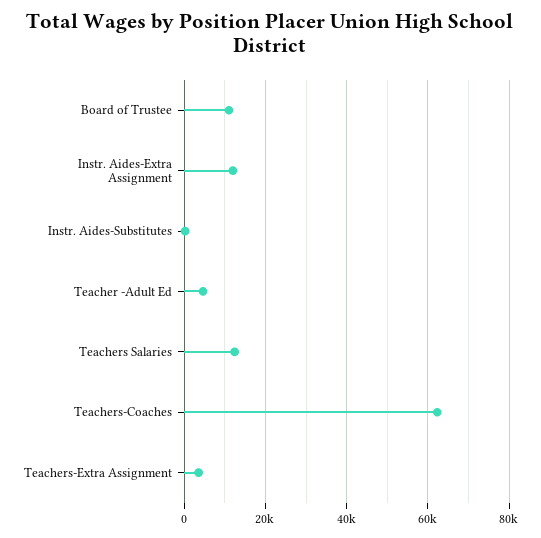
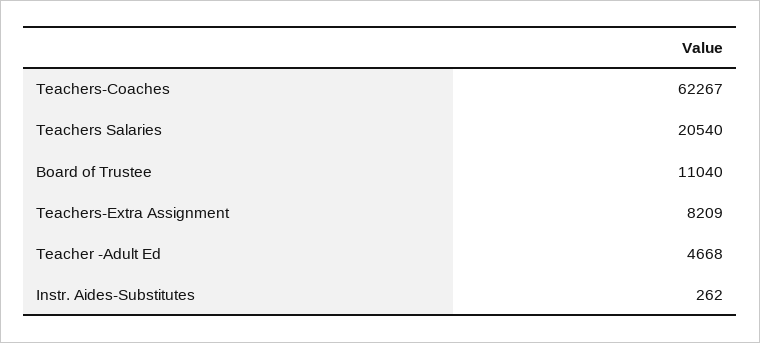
  {
    "Board of Trustee": 11040,
-   "Instr. Aides-Extra Assignment": 12000,
    "Instr. Aides-Substitutes": 262,
    "Teacher -Adult Ed": 4668,
-   "Teachers Salaries": 12000,
+   "Teachers Salaries": 20540,
    "Teachers-Coaches": 62267,
-   "Teachers-Extra Assignment": 4000
+   "Teachers-Extra Assignment": 8209
  }

